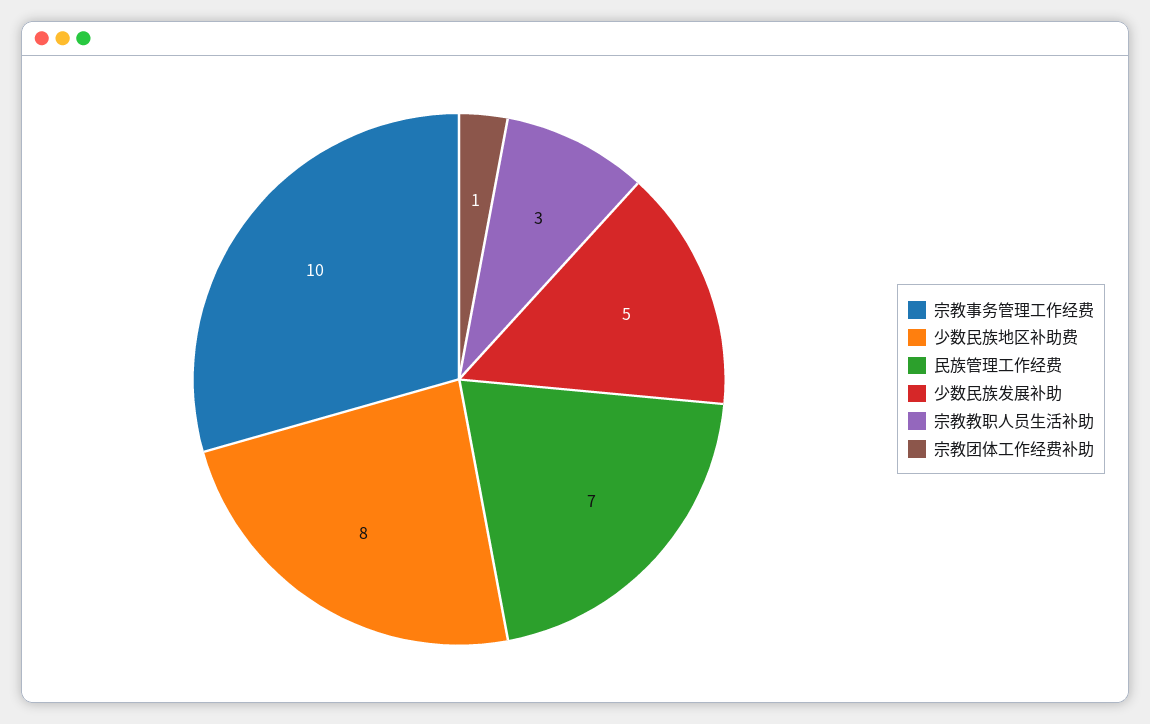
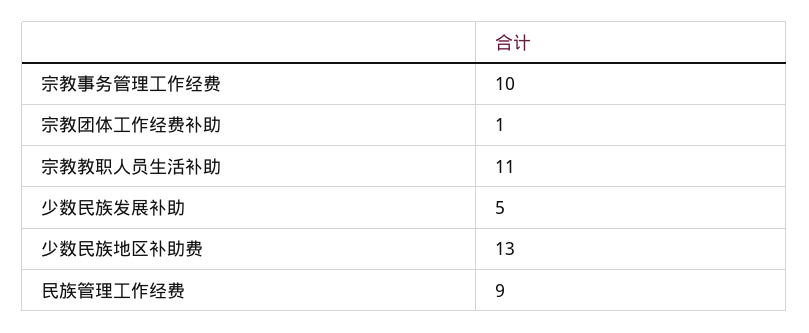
  {
    "宗教事务管理工作经费": 10,
-   "少数民族地区补助费": 8,
+   "少数民族地区补助费": 13,
-   "民族管理工作经费": 7,
+   "民族管理工作经费": 9,
    "少数民族发展补助": 5,
-   "宗教教职人员生活补助": 3,
+   "宗教教职人员生活补助": 11,
    "宗教团体工作经费补助": 1
  }

